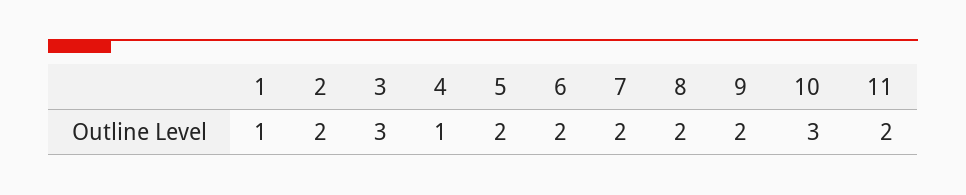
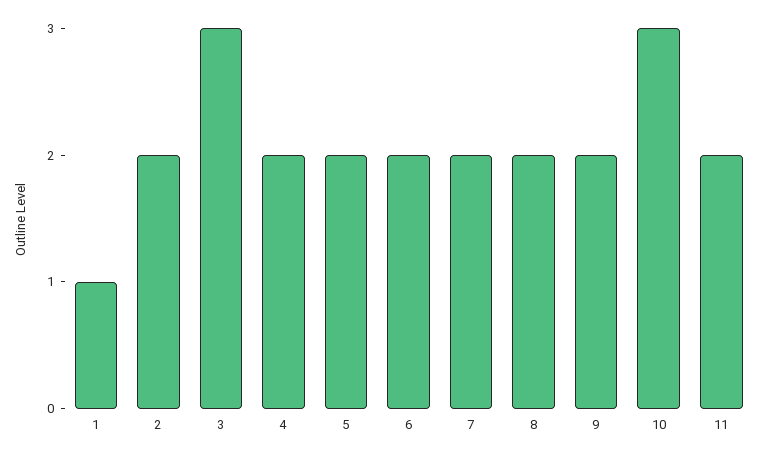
  {
    "1": 1,
    "2": 2,
    "3": 3,
-   "4": 1,
+   "4": 2,
    "5": 2,
    "6": 2,
    "7": 2,
    "8": 2,
    "9": 2,
    "10": 3,
    "11": 2
  }

